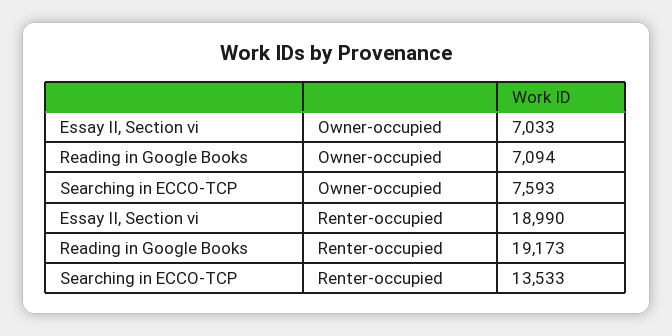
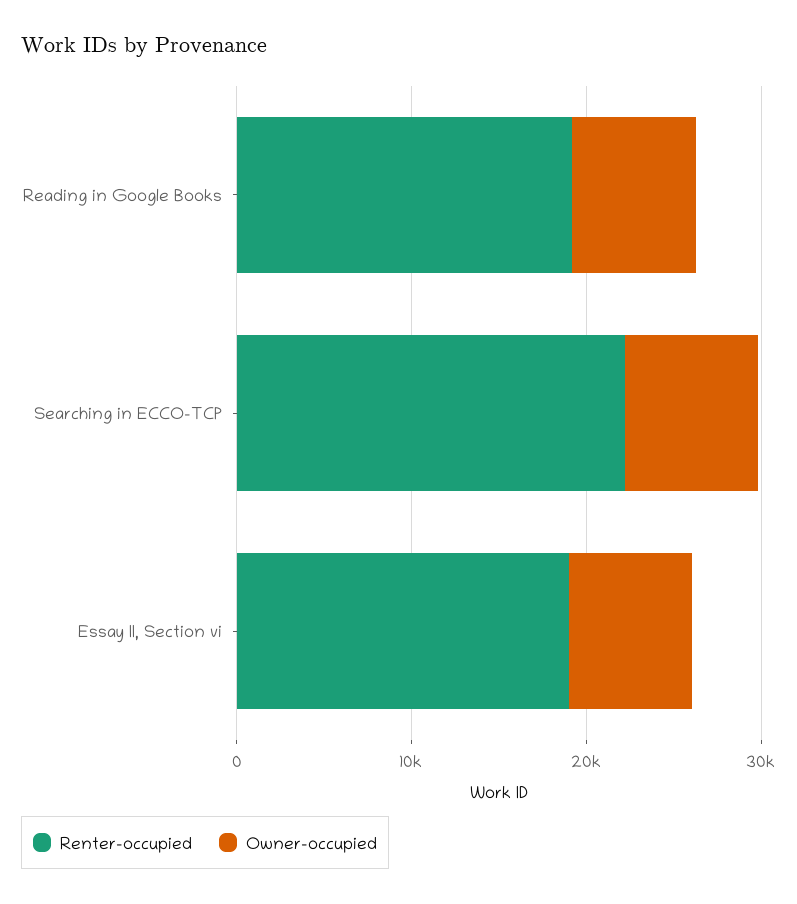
  {
    "Owner-occupied": {
      "Essay II, Section vi": 7033,
      "Reading in Google Books": 7094,
      "Searching in ECCO-TCP": 7593
    },
    "Renter-occupied": {
      "Essay II, Section vi": 18990,
      "Reading in Google Books": 19173,
-     "Searching in ECCO-TCP": 13533
+     "Searching in ECCO-TCP": 22000
    }
  }

